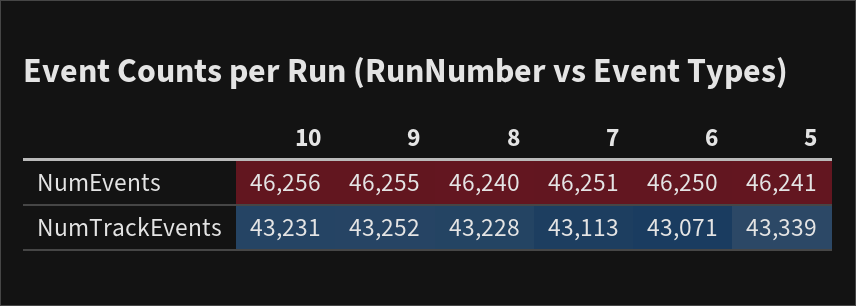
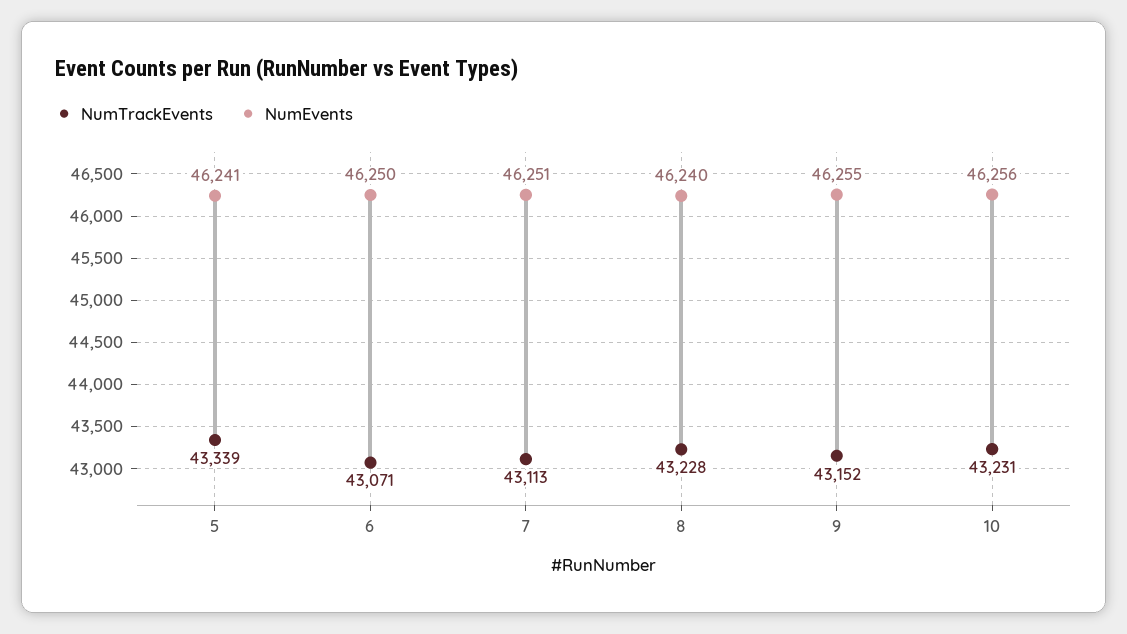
  {
    "NumEvents": {
      "10": 46256,
      "9": 46255,
      "8": 46240,
      "7": 46251,
      "6": 46250,
      "5": 46241
    },
    "NumTrackEvents": {
      "10": 43231,
-     "9": 43252,
+     "9": 43152,
      "8": 43228,
      "7": 43113,
      "6": 43071,
      "5": 43339
    }
  }

